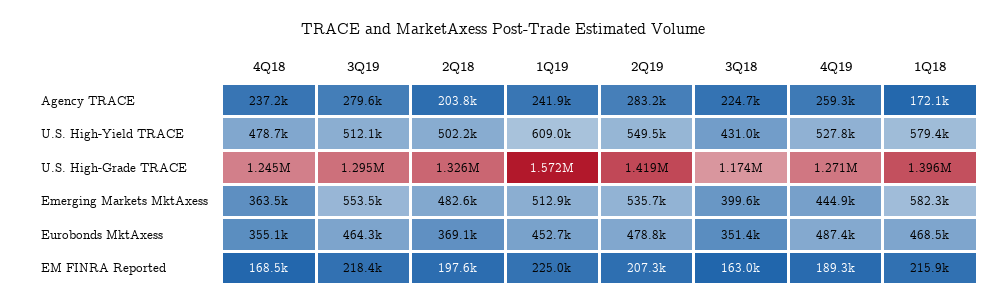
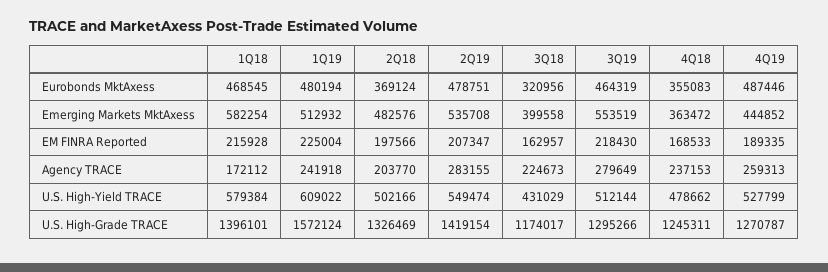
  {
    "4Q18": {
      "Agency TRACE": 237153,
      "U.S. High-Yield TRACE": 478662,
      "U.S. High-Grade TRACE": 1245311,
      "Emerging Markets MktAxess": 363472,
      "Eurobonds MktAxess": 355083,
      "EM FINRA Reported": 168533
    },
    "3Q19": {
      "Agency TRACE": 279649,
      "U.S. High-Yield TRACE": 512144,
      "U.S. High-Grade TRACE": 1295266,
      "Emerging Markets MktAxess": 553519,
      "Eurobonds MktAxess": 464319,
      "EM FINRA Reported": 218430
    },
    "2Q18": {
      "Agency TRACE": 203770,
      "U.S. High-Yield TRACE": 502166,
      "U.S. High-Grade TRACE": 1326469,
      "Emerging Markets MktAxess": 482576,
      "Eurobonds MktAxess": 369124,
      "EM FINRA Reported": 197566
    },
    "1Q19": {
      "Agency TRACE": 241918,
      "U.S. High-Yield TRACE": 609022,
      "U.S. High-Grade TRACE": 1572124,
      "Emerging Markets MktAxess": 512932,
-     "Eurobonds MktAxess": 452700,
+     "Eurobonds MktAxess": 480194,
      "EM FINRA Reported": 225004
    },
    "2Q19": {
      "Agency TRACE": 283155,
      "U.S. High-Yield TRACE": 549474,
      "U.S. High-Grade TRACE": 1419154,
      "Emerging Markets MktAxess": 535708,
      "Eurobonds MktAxess": 478751,
      "EM FINRA Reported": 207347
    },
    "3Q18": {
      "Agency TRACE": 224673,
      "U.S. High-Yield TRACE": 431029,
      "U.S. High-Grade TRACE": 1174017,
      "Emerging Markets MktAxess": 399558,
-     "Eurobonds MktAxess": 351400,
+     "Eurobonds MktAxess": 320956,
      "EM FINRA Reported": 162957
    },
    "4Q19": {
      "Agency TRACE": 259313,
      "U.S. High-Yield TRACE": 527799,
      "U.S. High-Grade TRACE": 1270787,
      "Emerging Markets MktAxess": 444852,
      "Eurobonds MktAxess": 487446,
      "EM FINRA Reported": 189335
    },
    "1Q18": {
      "Agency TRACE": 172112,
      "U.S. High-Yield TRACE": 579384,
      "U.S. High-Grade TRACE": 1396101,
      "Emerging Markets MktAxess": 582254,
      "Eurobonds MktAxess": 468545,
      "EM FINRA Reported": 215928
    }
  }

